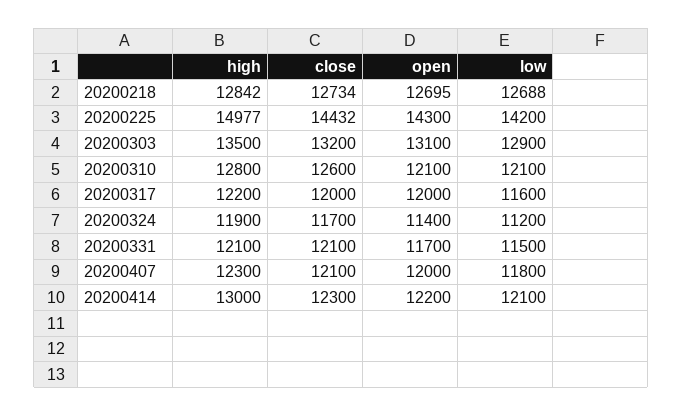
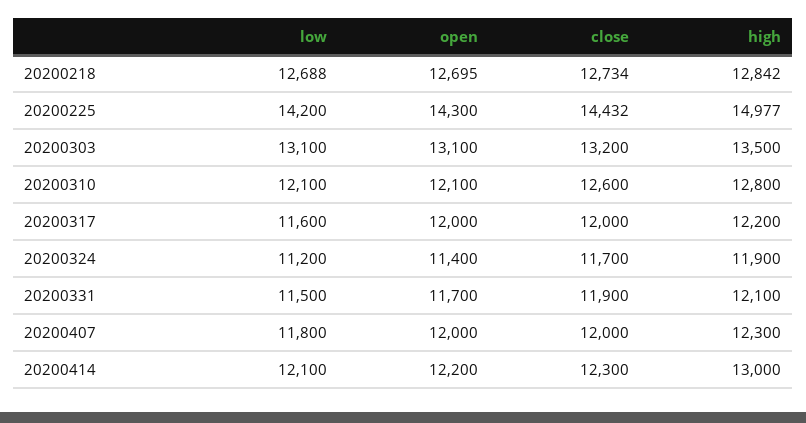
  {
    "high": {
      "20200218": 12842,
      "20200225": 14977,
      "20200303": 13500,
      "20200310": 12800,
      "20200317": 12200,
      "20200324": 11900,
      "20200331": 12100,
      "20200407": 12300,
      "20200414": 13000
    },
    "close": {
      "20200218": 12734,
      "20200225": 14432,
      "20200303": 13200,
      "20200310": 12600,
      "20200317": 12000,
      "20200324": 11700,
-     "20200331": 12100,
+     "20200331": 11900,
-     "20200407": 12100,
+     "20200407": 12000,
      "20200414": 12300
    },
    "open": {
      "20200218": 12695,
      "20200225": 14300,
      "20200303": 13100,
      "20200310": 12100,
      "20200317": 12000,
      "20200324": 11400,
      "20200331": 11700,
      "20200407": 12000,
      "20200414": 12200
    },
    "low": {
      "20200218": 12688,
      "20200225": 14200,
-     "20200303": 12900,
+     "20200303": 13100,
      "20200310": 12100,
      "20200317": 11600,
      "20200324": 11200,
      "20200331": 11500,
      "20200407": 11800,
      "20200414": 12100
    }
  }

